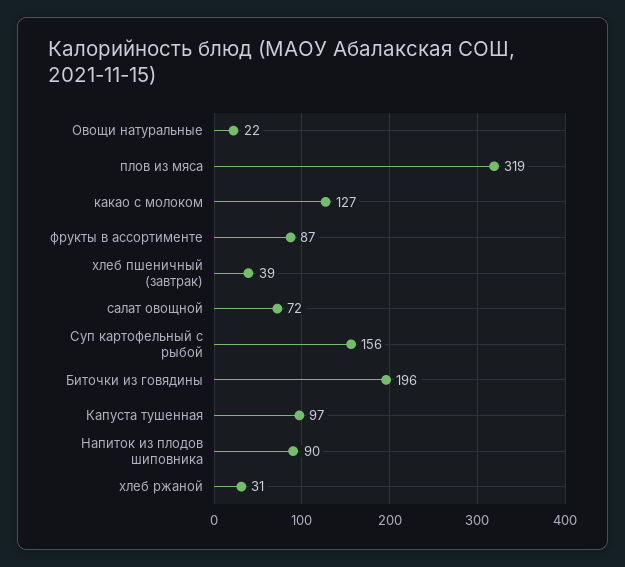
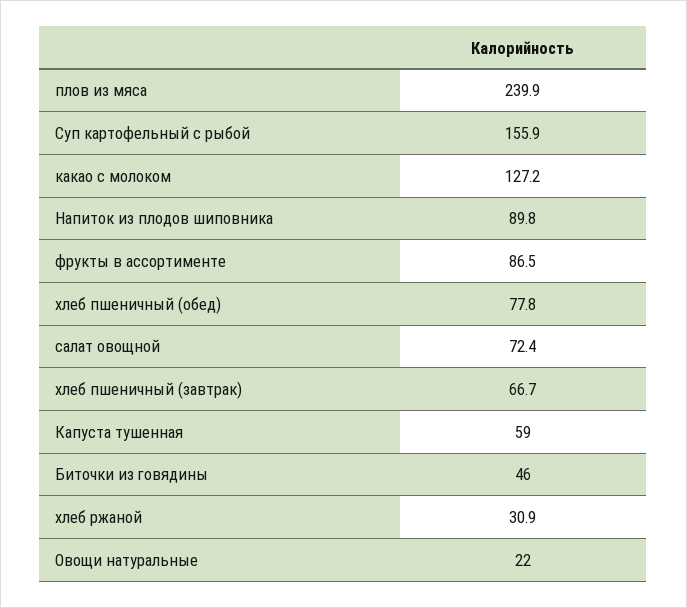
  {
    "Овощи натуральные": 22,
-   "плов из мяса": 319,
+   "плов из мяса": 239.9,
    "какао с молоком": 127.2,
    "фрукты в ассортименте": 86.5,
-   "хлеб пшеничный (завтрак)": 39,
+   "хлеб пшеничный (завтрак)": 66.7,
    "салат овощной": 72.4,
    "Суп картофельный с рыбой": 155.9,
-   "Биточки из говядины": 196,
+   "Биточки из говядины": 46,
-   "Капуста тушенная": 97,
+   "Капуста тушенная": 59,
    "Напиток из плодов шиповника": 89.8,
-   "хлеб ржаной": 30.9
+   "хлеб ржаной": 30.9,
+   "хлеб пшеничный (обед)": 77.8
  }

